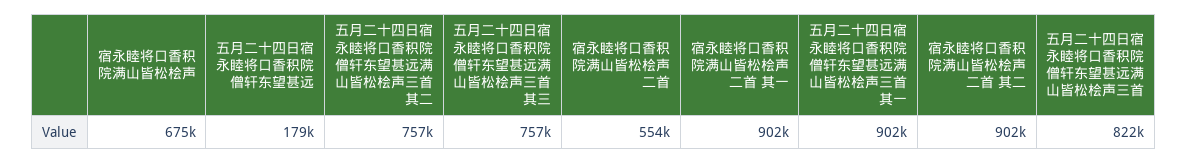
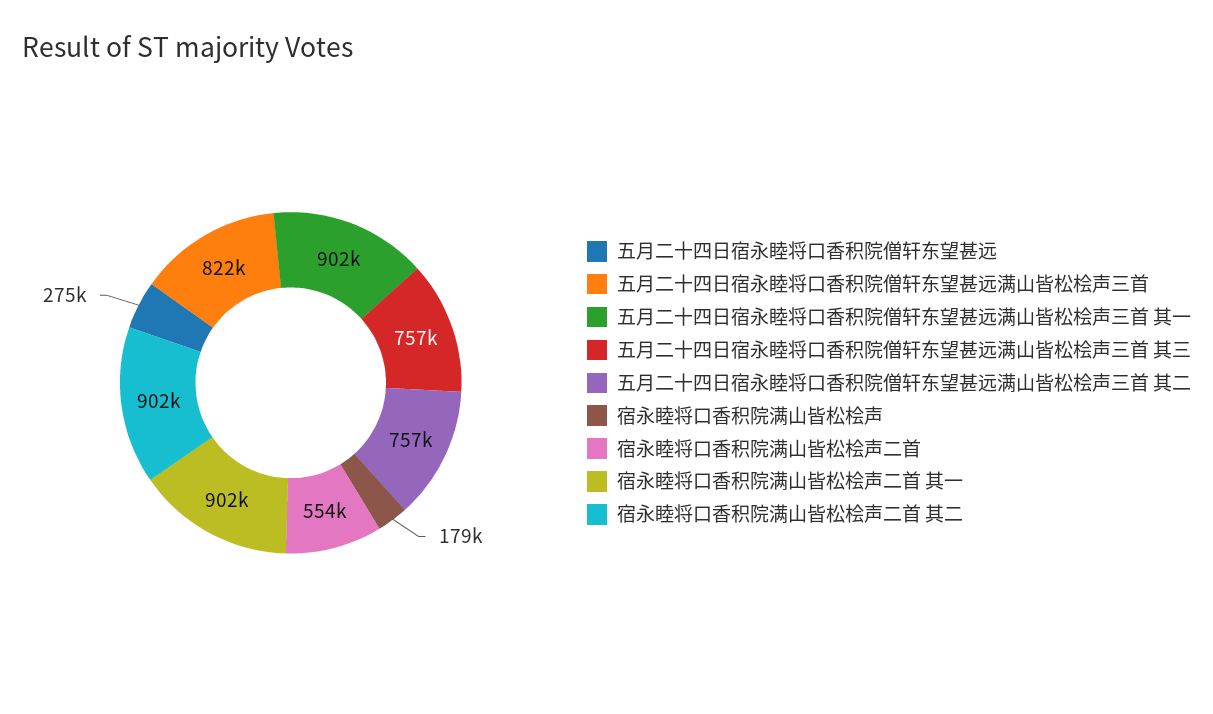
  {
-   "宿永睦将口香积院满山皆松桧声": 675000,
+   "宿永睦将口香积院满山皆松桧声": 179000,
-   "五月二十四日宿永睦将口香积院僧轩东望甚远": 179000,
+   "五月二十四日宿永睦将口香积院僧轩东望甚远": 275000,
    "五月二十四日宿永睦将口香积院僧轩东望甚远满山皆松桧声三首 其二": 757000,
    "五月二十四日宿永睦将口香积院僧轩东望甚远满山皆松桧声三首 其三": 757000,
    "宿永睦将口香积院满山皆松桧声二首": 554000,
    "宿永睦将口香积院满山皆松桧声二首 其一": 902000,
    "五月二十四日宿永睦将口香积院僧轩东望甚远满山皆松桧声三首 其一": 902000,
    "宿永睦将口香积院满山皆松桧声二首 其二": 902000,
    "五月二十四日宿永睦将口香积院僧轩东望甚远满山皆松桧声三首": 822000
  }

